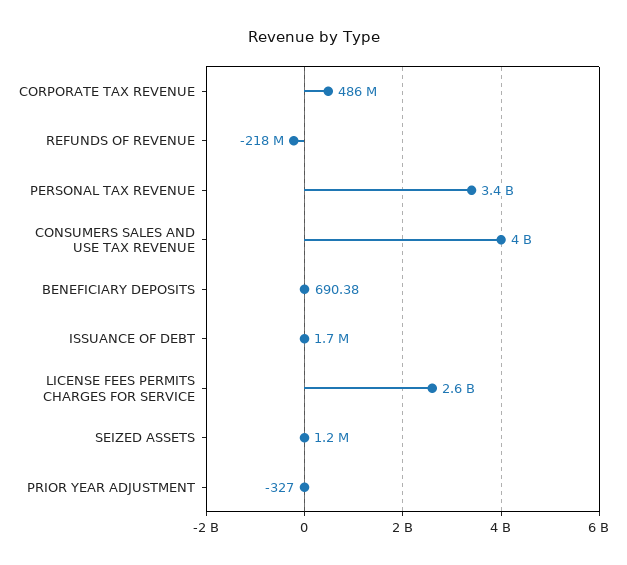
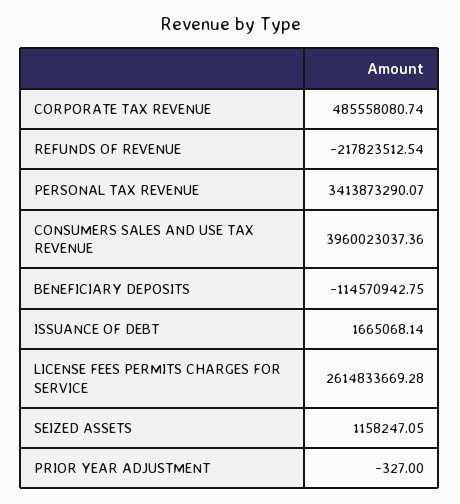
  {
    "CORPORATE TAX REVENUE": 485558080.74,
    "REFUNDS OF REVENUE": -217823512.54,
    "PERSONAL TAX REVENUE": 3413873290.07,
    "CONSUMERS SALES AND USE TAX REVENUE": 3960023037.36,
-   "BENEFICIARY DEPOSITS": 690.38,
+   "BENEFICIARY DEPOSITS": -114570942.75,
    "ISSUANCE OF DEBT": 1665068.14,
    "LICENSE FEES PERMITS CHARGES FOR SERVICE": 2614833669.28,
    "SEIZED ASSETS": 1158247.05,
    "PRIOR YEAR ADJUSTMENT": -327
  }

